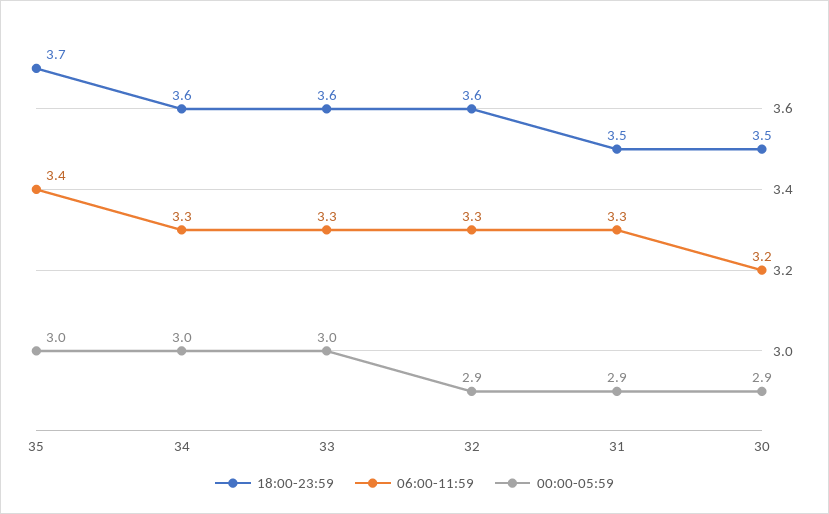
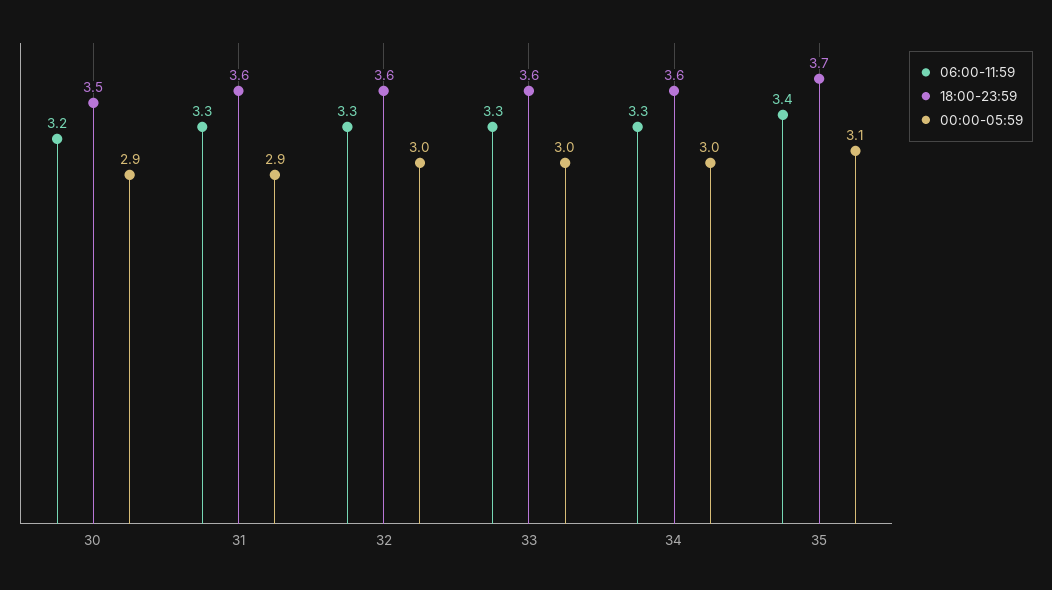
  {
    "18:00-23:59": {
      "35": 3.7,
      "34": 3.6,
      "33": 3.6,
      "32": 3.6,
-     "31": 3.5,
+     "31": 3.6,
      "30": 3.5
    },
    "06:00-11:59": {
      "35": 3.4,
      "34": 3.3,
      "33": 3.3,
      "32": 3.3,
      "31": 3.3,
      "30": 3.2
    },
    "00:00-05:59": {
-     "35": 3,
+     "35": 3.1,
      "34": 3,
      "33": 3,
-     "32": 2.9,
+     "32": 3,
      "31": 2.9,
      "30": 2.9
    }
  }

